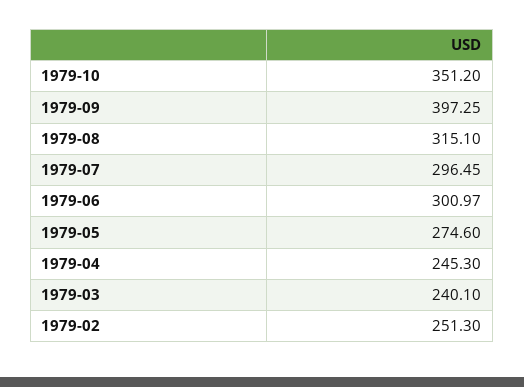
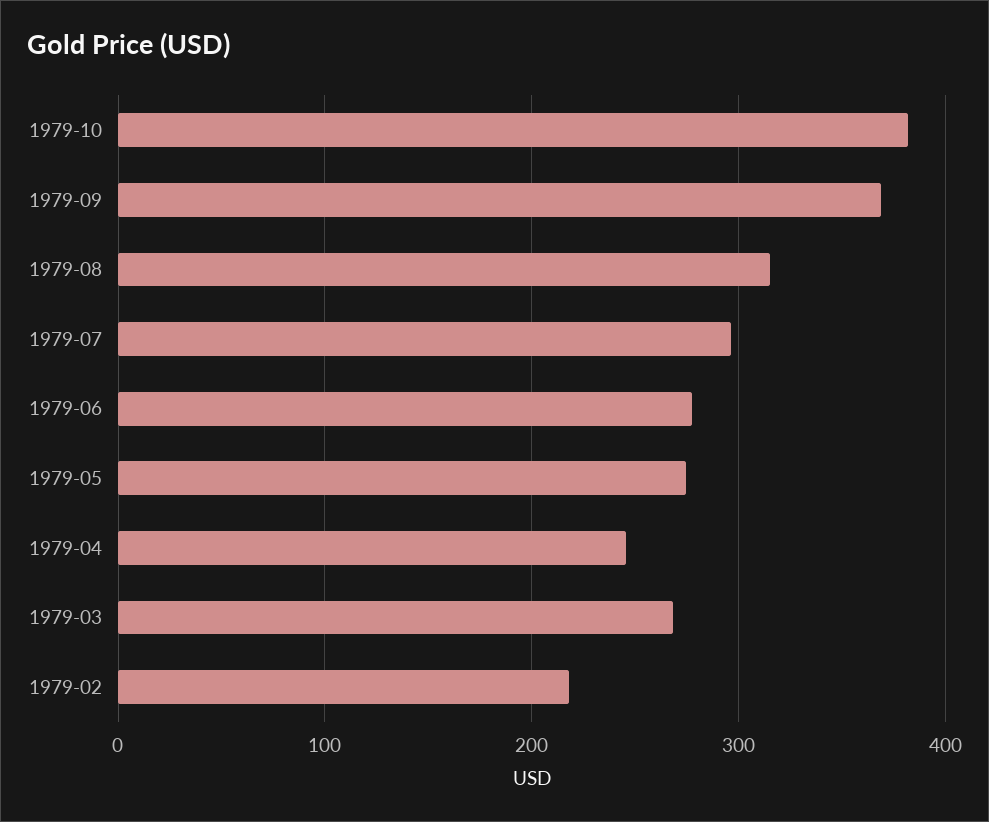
  {
-   "1979-10": 351.2,
+   "1979-10": 380,
-   "1979-09": 397.25,
+   "1979-09": 370,
    "1979-08": 315.1,
    "1979-07": 296.45,
-   "1979-06": 300.97,
+   "1979-06": 280,
    "1979-05": 274.6,
    "1979-04": 245.3,
-   "1979-03": 240.1,
+   "1979-03": 270,
-   "1979-02": 251.3
+   "1979-02": 220
  }

